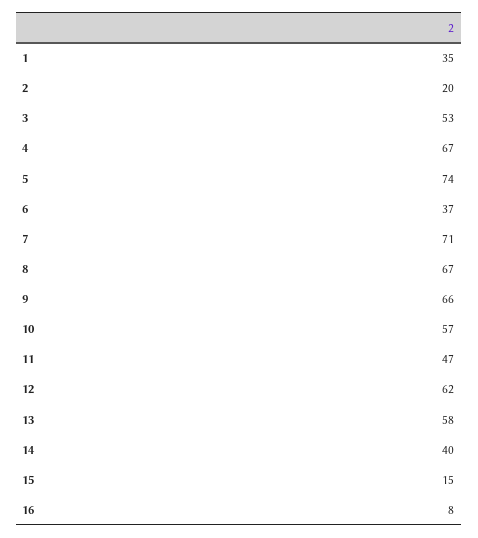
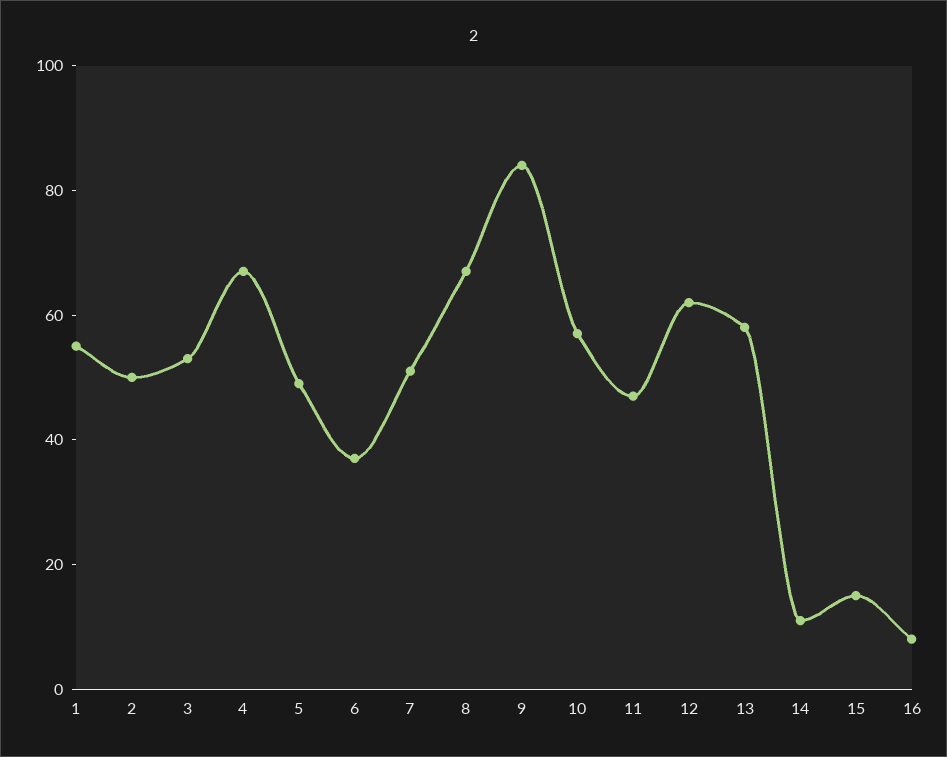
  {
-   "1": 35,
+   "1": 55,
-   "2": 20,
+   "2": 50,
    "3": 53,
    "4": 67,
-   "5": 74,
+   "5": 50,
    "6": 37,
-   "7": 71,
+   "7": 50,
    "8": 67,
-   "9": 66,
+   "9": 85,
    "10": 57,
    "11": 47,
    "12": 62,
    "13": 58,
-   "14": 40,
+   "14": 10,
    "15": 15,
    "16": 8
  }

